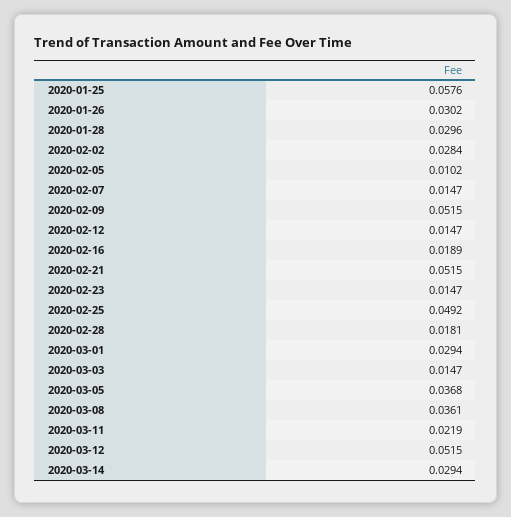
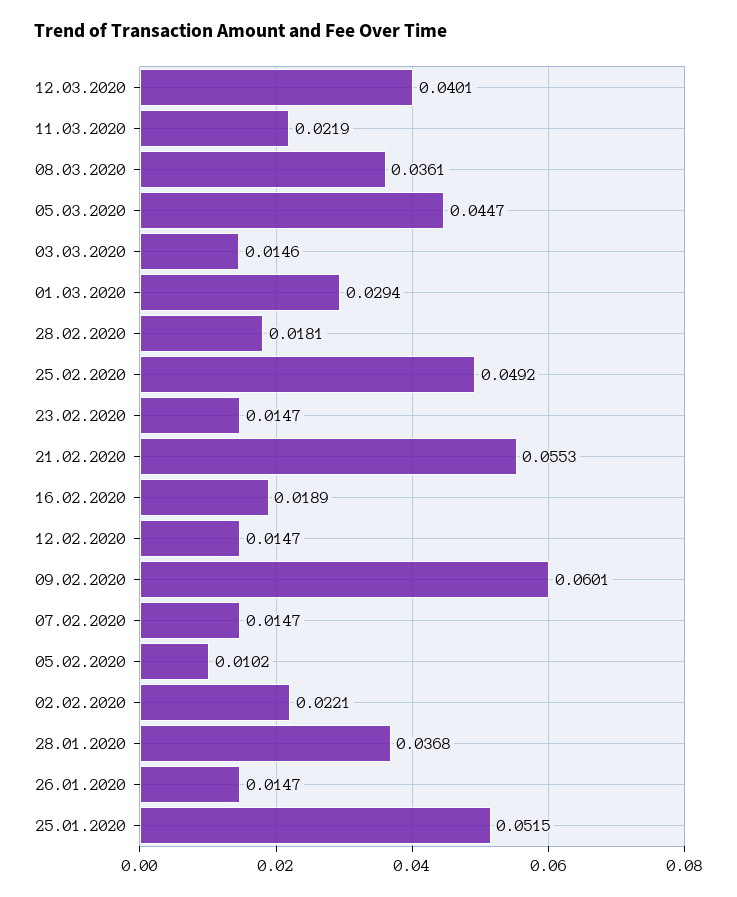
  {
-   "2020-01-25": 0.0576,
+   "2020-01-25": 0.0515,
-   "2020-01-26": 0.0302,
+   "2020-01-26": 0.0147,
-   "2020-01-28": 0.0296,
+   "2020-01-28": 0.0368,
-   "2020-02-02": 0.0284,
+   "2020-02-02": 0.0221,
    "2020-02-05": 0.0102,
    "2020-02-07": 0.0147,
-   "2020-02-09": 0.0515,
+   "2020-02-09": 0.0601,
    "2020-02-12": 0.0147,
    "2020-02-16": 0.0189,
-   "2020-02-21": 0.0515,
+   "2020-02-21": 0.0553,
    "2020-02-23": 0.0147,
    "2020-02-25": 0.0492,
    "2020-02-28": 0.0181,
    "2020-03-01": 0.0294,
-   "2020-03-03": 0.0147,
+   "2020-03-03": 0.0146,
-   "2020-03-05": 0.0368,
+   "2020-03-05": 0.0447,
    "2020-03-08": 0.0361,
    "2020-03-11": 0.0219,
-   "2020-03-12": 0.0515,
+   "2020-03-12": 0.0401
-   "2020-03-14": 0.0294
  }

